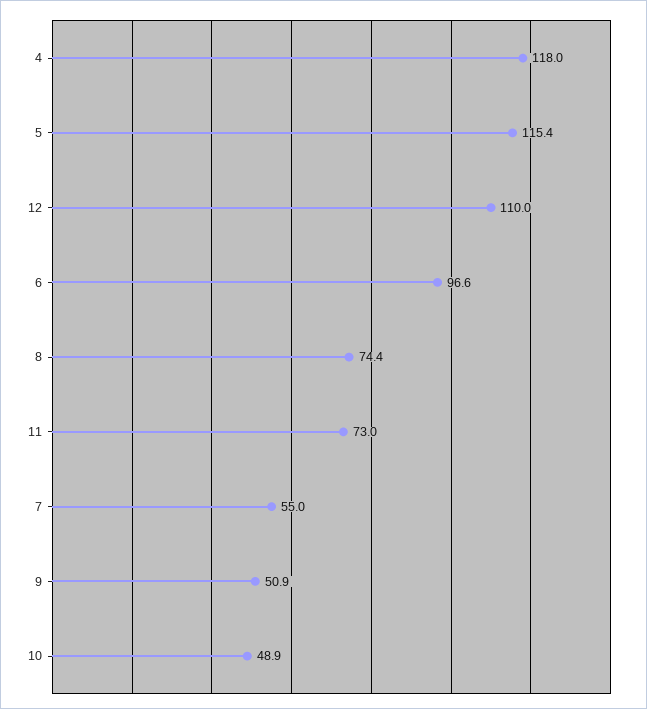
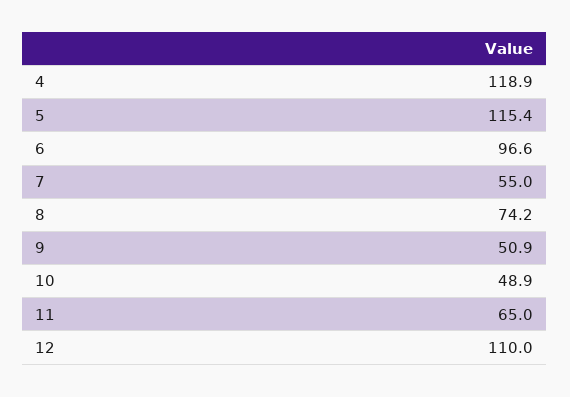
  {
-   "4": 118,
+   "4": 118.9,
    "5": 115.4,
    "12": 110,
    "6": 96.6,
-   "8": 74.4,
+   "8": 74.2,
-   "11": 73,
+   "11": 65,
    "7": 55,
    "9": 50.9,
    "10": 48.9
  }

